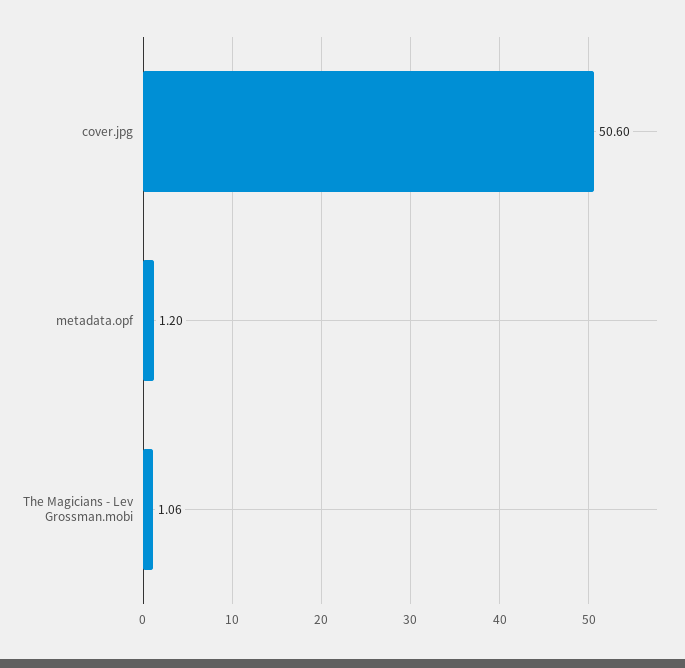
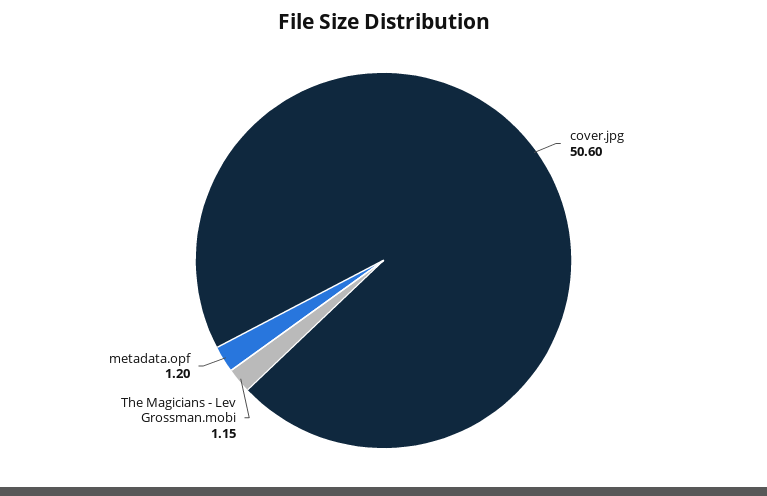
  {
    "cover.jpg": 50.6,
    "metadata.opf": 1.2,
-   "The Magicians - Lev Grossman.mobi": 1.06
+   "The Magicians - Lev Grossman.mobi": 1.15
  }

